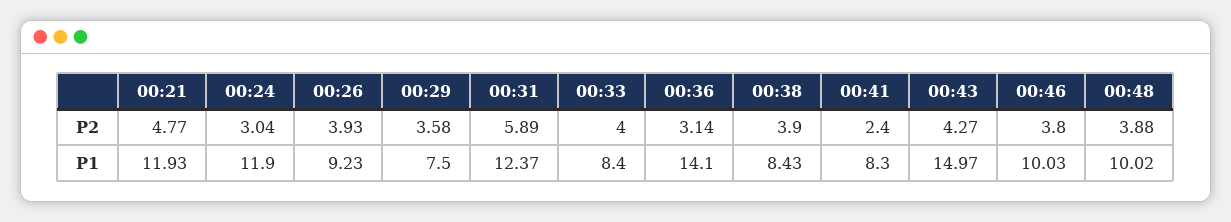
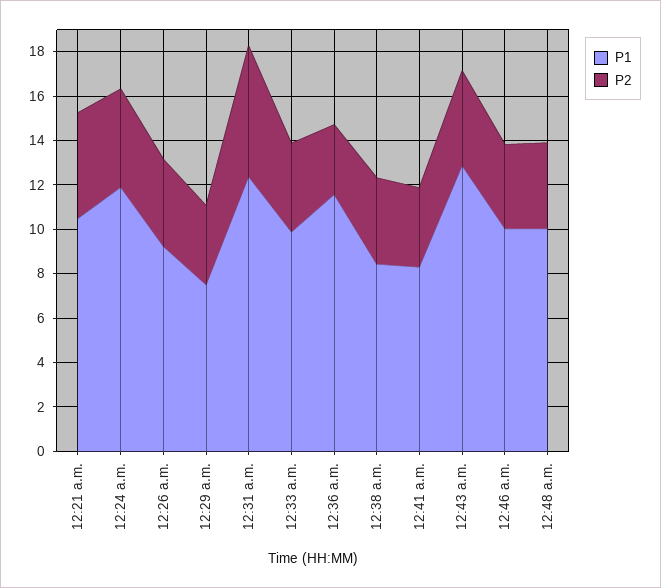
  {
    "P2": {
      "00:21": 4.77,
-     "00:24": 3.04,
+     "00:24": 4.5,
      "00:26": 3.93,
      "00:29": 3.58,
      "00:31": 5.89,
      "00:33": 4,
      "00:36": 3.14,
      "00:38": 3.9,
-     "00:41": 2.4,
+     "00:41": 3.5,
      "00:43": 4.27,
      "00:46": 3.8,
      "00:48": 3.88
    },
    "P1": {
-     "00:21": 11.93,
+     "00:21": 10.5,
      "00:24": 11.9,
      "00:26": 9.23,
      "00:29": 7.5,
      "00:31": 12.37,
-     "00:33": 8.4,
+     "00:33": 10,
-     "00:36": 14.1,
+     "00:36": 11.5,
      "00:38": 8.43,
      "00:41": 8.3,
-     "00:43": 14.97,
+     "00:43": 13,
      "00:46": 10.03,
      "00:48": 10.02
    }
  }

